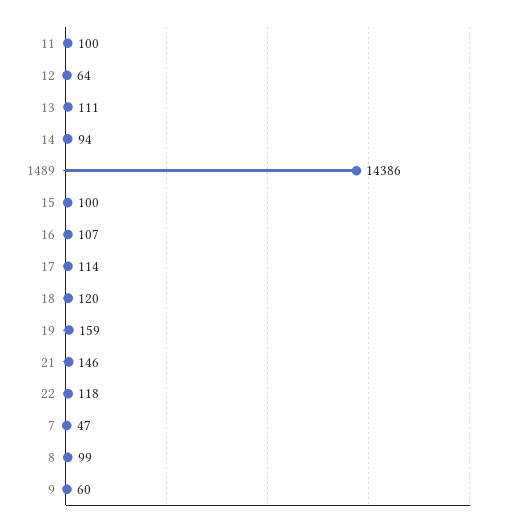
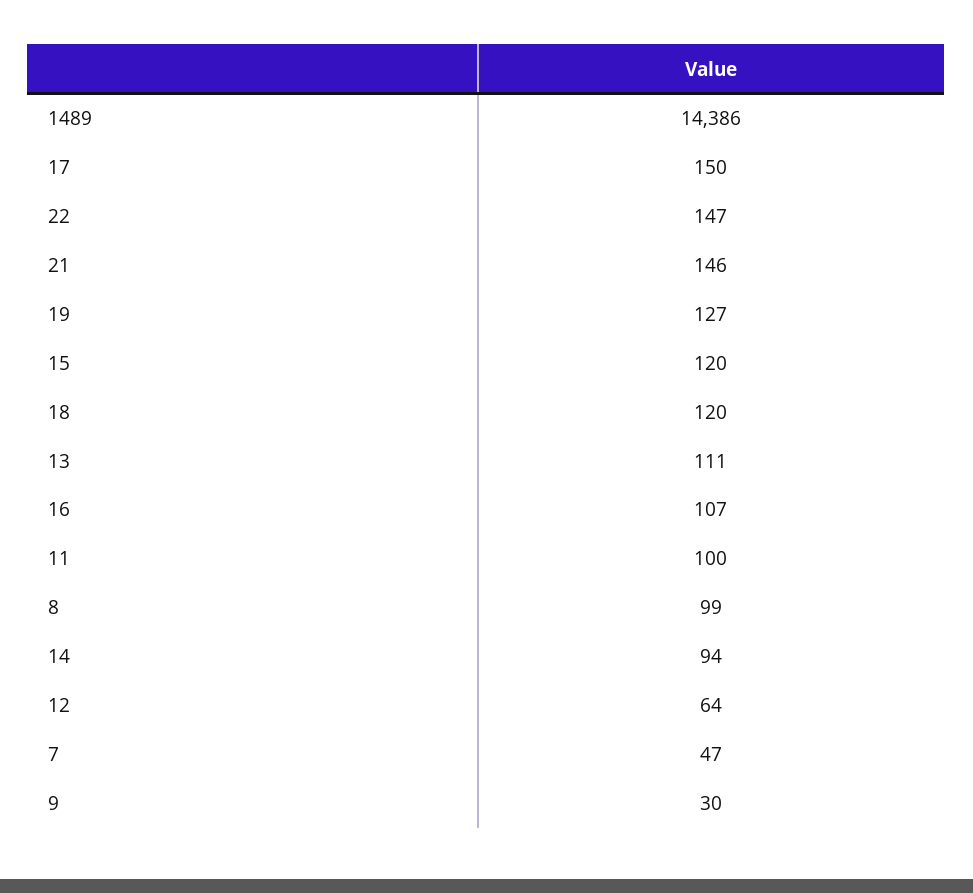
  {
    "11": 100,
    "12": 64,
    "13": 111,
    "14": 94,
    "1489": 14386,
-   "15": 100,
+   "15": 120,
    "16": 107,
-   "17": 114,
+   "17": 150,
    "18": 120,
-   "19": 159,
+   "19": 127,
    "21": 146,
-   "22": 118,
+   "22": 147,
    "7": 47,
    "8": 99,
-   "9": 60
+   "9": 30
  }

